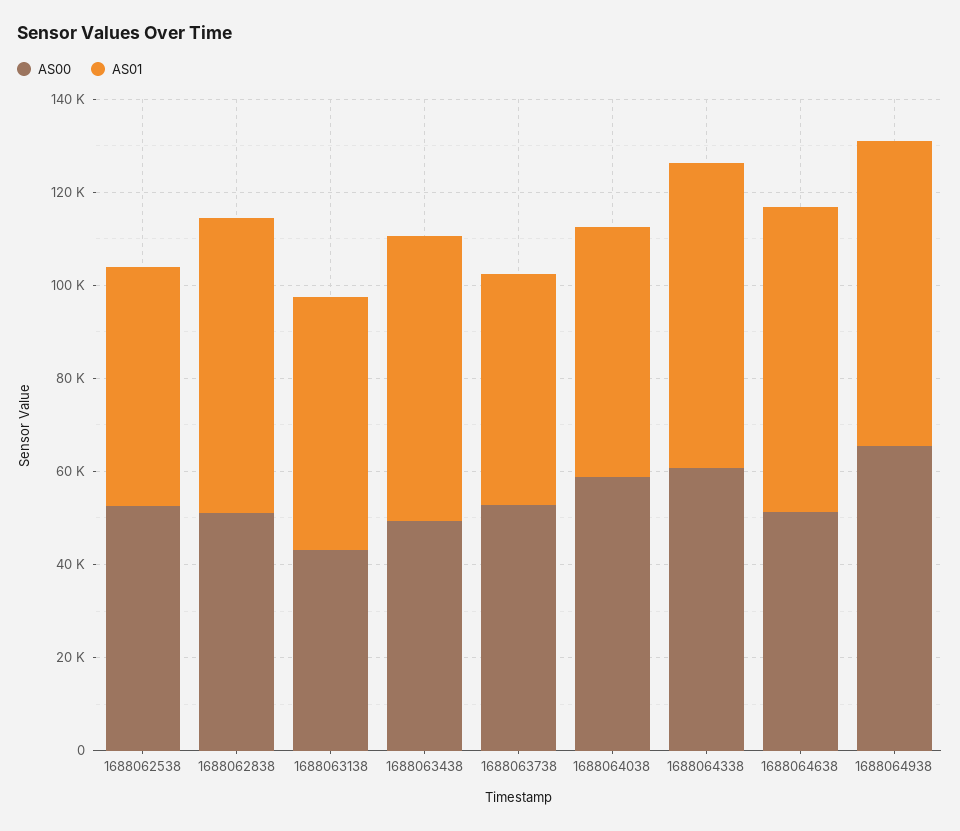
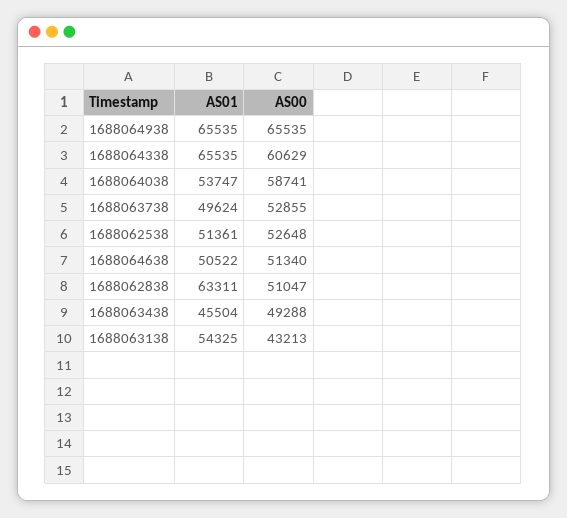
  {
    "AS00": {
      "1688062538": 52648,
      "1688062838": 51047,
      "1688063138": 43213,
      "1688063438": 49288,
      "1688063738": 52855,
      "1688064038": 58741,
      "1688064338": 60629,
      "1688064638": 51340,
      "1688064938": 65535
    },
    "AS01": {
      "1688062538": 51361,
      "1688062838": 63311,
      "1688063138": 54325,
-     "1688063438": 60000,
+     "1688063438": 45504,
      "1688063738": 49624,
      "1688064038": 53747,
      "1688064338": 65535,
-     "1688064638": 65000,
+     "1688064638": 50522,
      "1688064938": 65535
    }
  }

